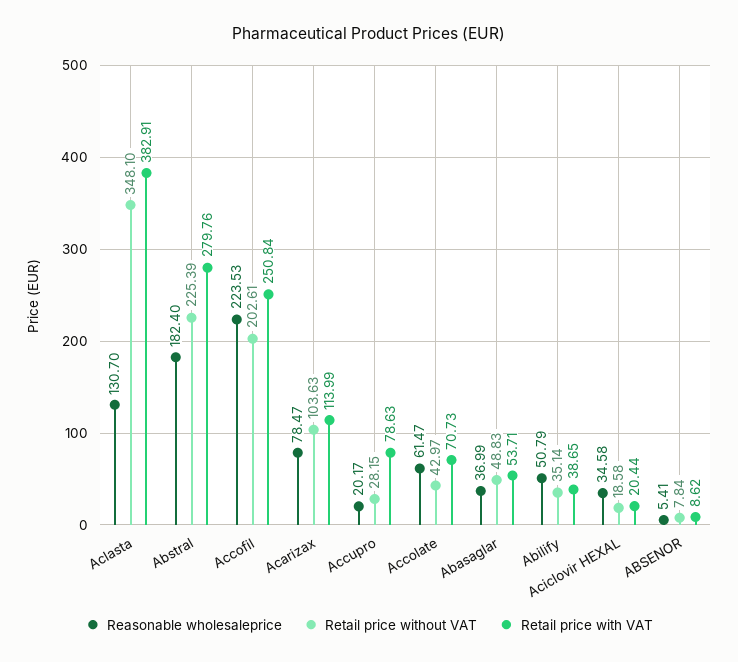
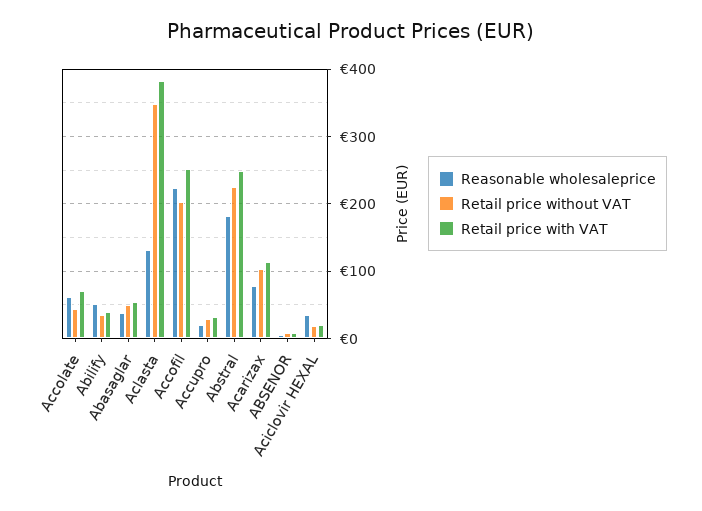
  {
    "Reasonable wholesaleprice": {
      "Aclasta": 130.7,
      "Abstral": 182.4,
      "Accofil": 223.53,
      "Acarizax": 78.47,
      "Accupro": 20.17,
      "Accolate": 61.47,
      "Abasaglar": 36.99,
      "Abilify": 50.79,
      "Aciclovir HEXAL": 34.58,
      "ABSENOR": 5.41
    },
    "Retail price without VAT": {
      "Aclasta": 348.1,
      "Abstral": 225.39,
      "Accofil": 202.61,
      "Acarizax": 103.63,
      "Accupro": 28.15,
      "Accolate": 42.97,
      "Abasaglar": 48.83,
      "Abilify": 35.14,
      "Aciclovir HEXAL": 18.58,
      "ABSENOR": 7.84
    },
    "Retail price with VAT": {
      "Aclasta": 382.91,
-     "Abstral": 279.76,
+     "Abstral": 250,
      "Accofil": 250.84,
      "Acarizax": 113.99,
-     "Accupro": 78.63,
+     "Accupro": 30,
      "Accolate": 70.73,
      "Abasaglar": 53.71,
      "Abilify": 38.65,
      "Aciclovir HEXAL": 20.44,
      "ABSENOR": 8.62
    }
  }

